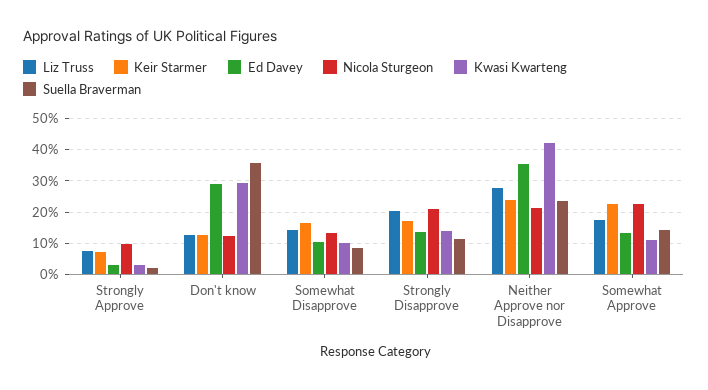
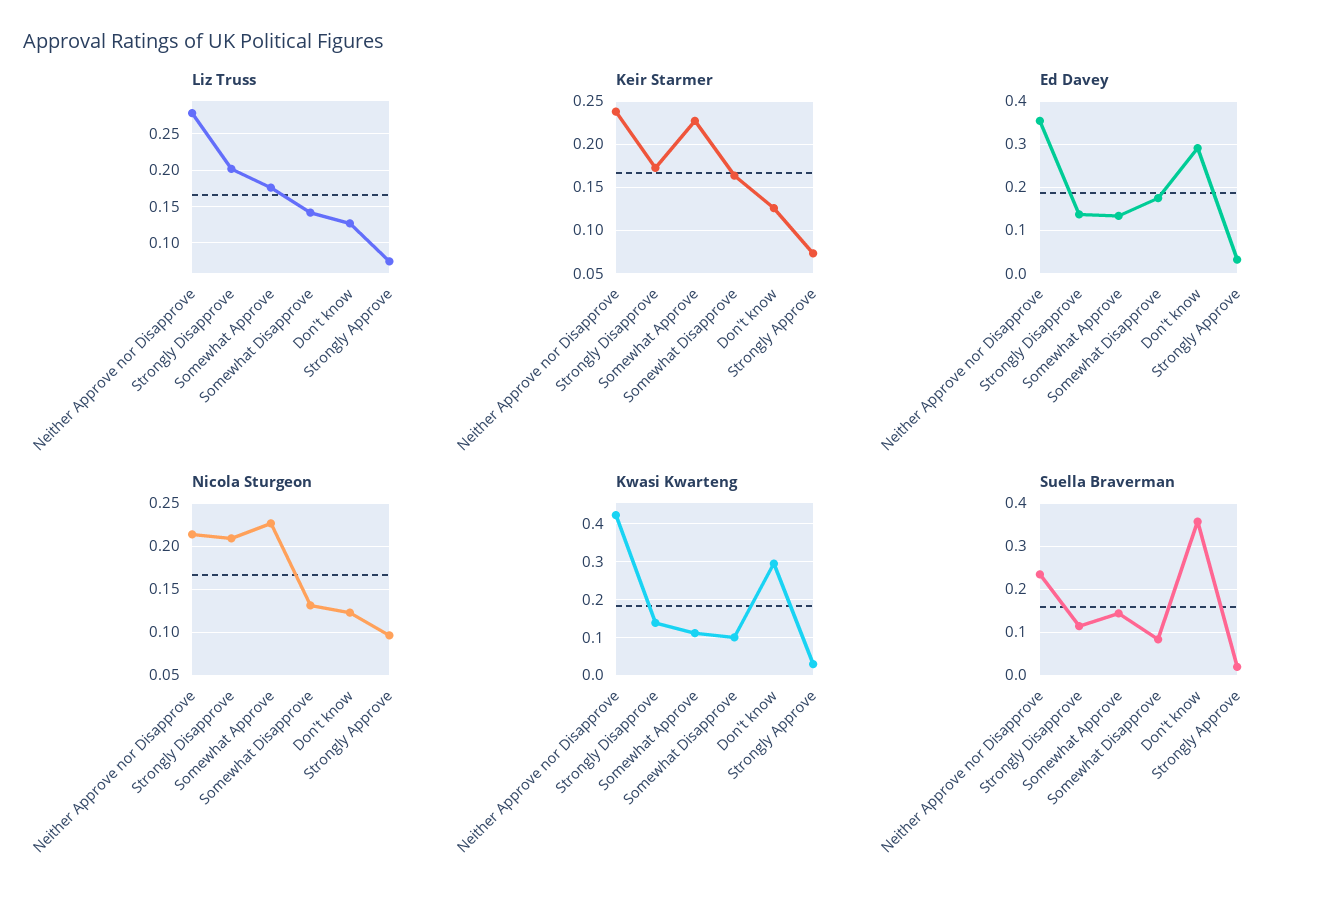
  {
    "Liz Truss": {
      "Strongly Approve": 0.07,
      "Don't know": 0.13,
      "Somewhat Disapprove": 0.14,
      "Strongly Disapprove": 0.2,
      "Neither Approve nor Disapprove": 0.28,
      "Somewhat Approve": 0.18
    },
    "Keir Starmer": {
      "Strongly Approve": 0.07,
      "Don't know": 0.13,
      "Somewhat Disapprove": 0.16,
      "Strongly Disapprove": 0.17,
      "Neither Approve nor Disapprove": 0.24,
      "Somewhat Approve": 0.23
    },
    "Ed Davey": {
      "Strongly Approve": 0.04,
      "Don't know": 0.3,
-     "Somewhat Disapprove": 0.1,
+     "Somewhat Disapprove": 0.18,
      "Strongly Disapprove": 0.14,
      "Neither Approve nor Disapprove": 0.36,
      "Somewhat Approve": 0.14
    },
    "Nicola Sturgeon": {
      "Strongly Approve": 0.1,
      "Don't know": 0.12,
      "Somewhat Disapprove": 0.13,
      "Strongly Disapprove": 0.21,
      "Neither Approve nor Disapprove": 0.21,
      "Somewhat Approve": 0.23
    },
    "Kwasi Kwarteng": {
      "Strongly Approve": 0.02,
      "Don't know": 0.3,
      "Somewhat Disapprove": 0.1,
      "Strongly Disapprove": 0.14,
      "Neither Approve nor Disapprove": 0.42,
      "Somewhat Approve": 0.12
    },
    "Suella Braverman": {
      "Strongly Approve": 0.02,
      "Don't know": 0.36,
      "Somewhat Disapprove": 0.08,
      "Strongly Disapprove": 0.12,
      "Neither Approve nor Disapprove": 0.24,
      "Somewhat Approve": 0.14
    }
  }

